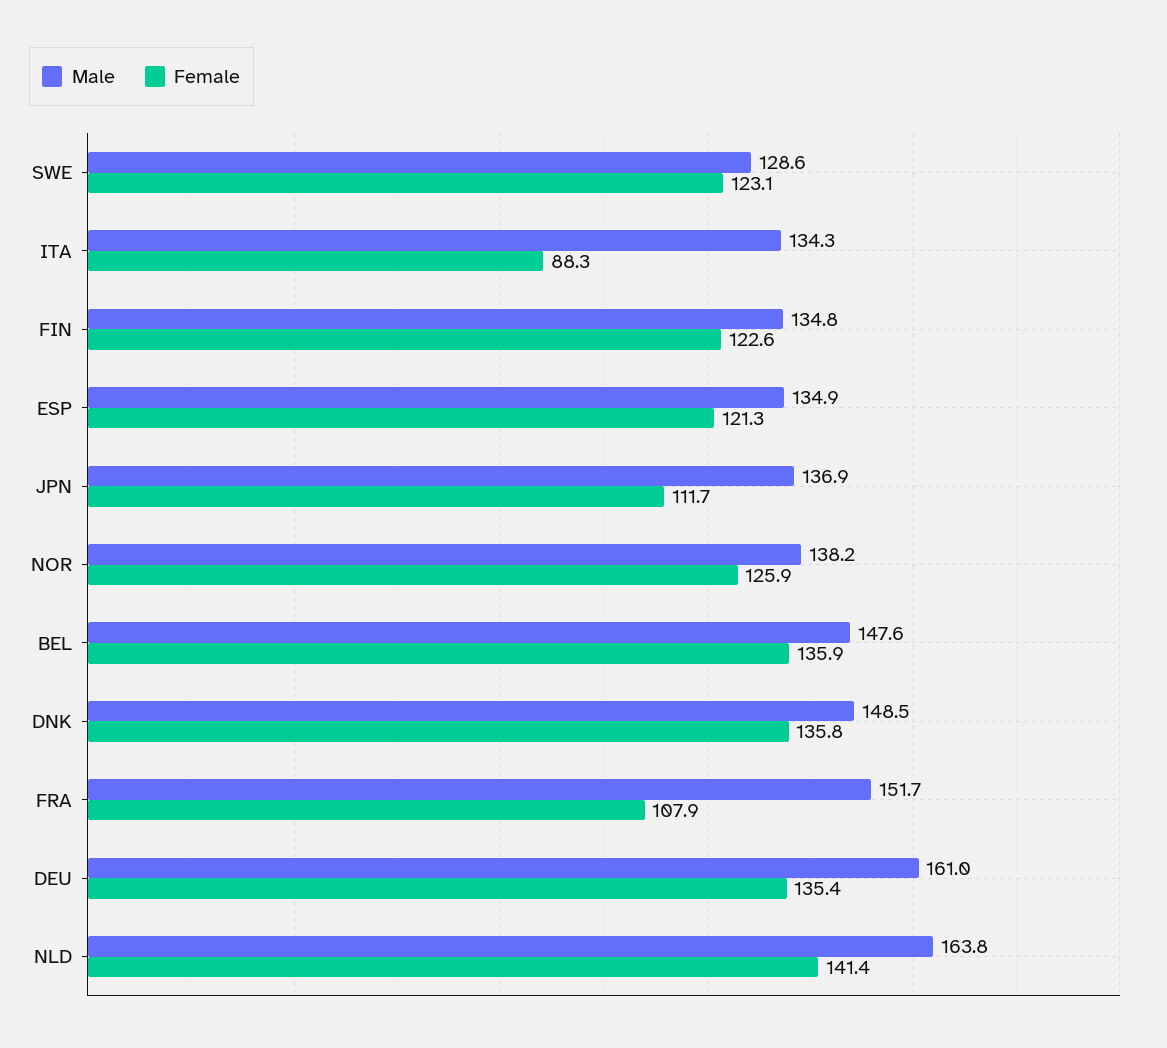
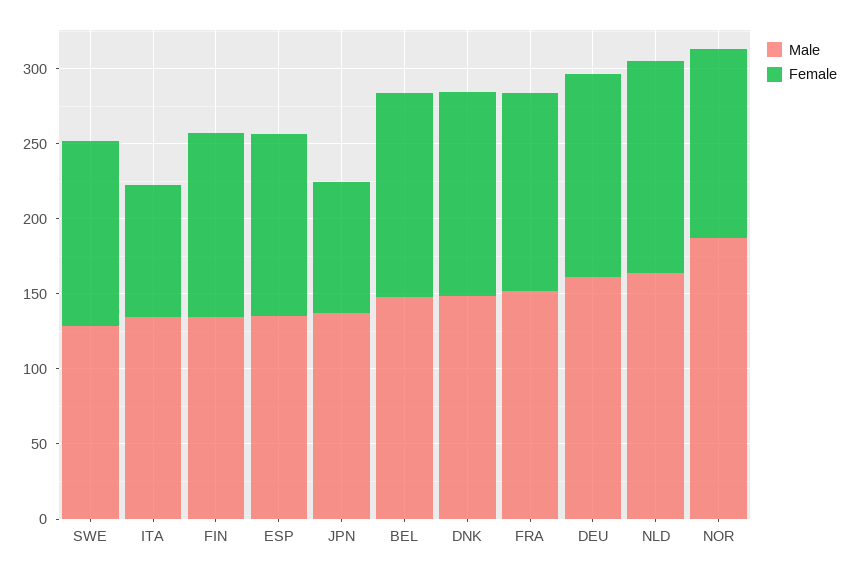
  {
    "Male": {
      "SWE": 128.6,
      "ITA": 134.3,
      "FIN": 134.8,
      "ESP": 134.9,
      "JPN": 136.9,
-     "NOR": 138.2,
+     "NOR": 190,
      "BEL": 147.6,
      "DNK": 148.5,
      "FRA": 151.7,
      "DEU": 161,
      "NLD": 163.8
    },
    "Female": {
      "SWE": 123.1,
      "ITA": 88.3,
      "FIN": 122.6,
      "ESP": 121.3,
-     "JPN": 111.7,
+     "JPN": 90,
      "NOR": 125.9,
      "BEL": 135.9,
      "DNK": 135.8,
-     "FRA": 107.9,
+     "FRA": 130,
      "DEU": 135.4,
      "NLD": 141.4
    }
  }

